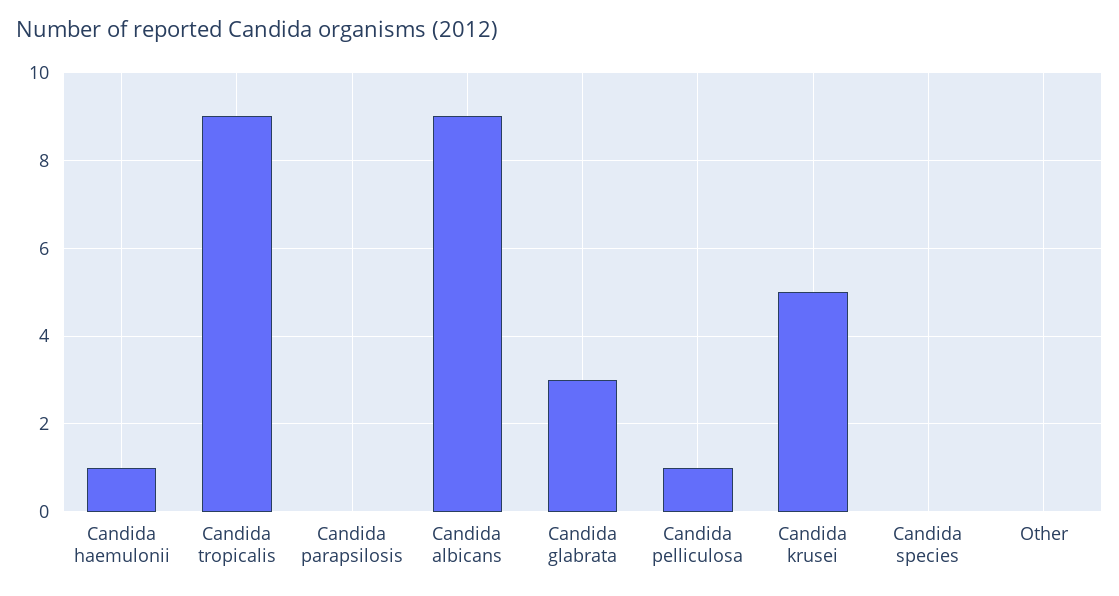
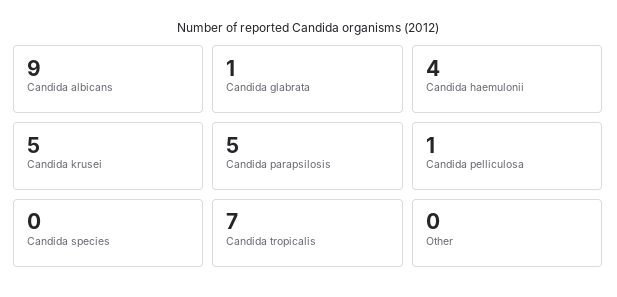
  {
-   "Candida haemulonii": 1,
+   "Candida haemulonii": 4,
-   "Candida tropicalis": 9,
+   "Candida tropicalis": 7,
-   "Candida parapsilosis": 0,
+   "Candida parapsilosis": 5,
    "Candida albicans": 9,
-   "Candida glabrata": 3,
+   "Candida glabrata": 1,
    "Candida pelliculosa": 1,
    "Candida krusei": 5,
    "Candida species": 0,
    "Other": 0
  }

